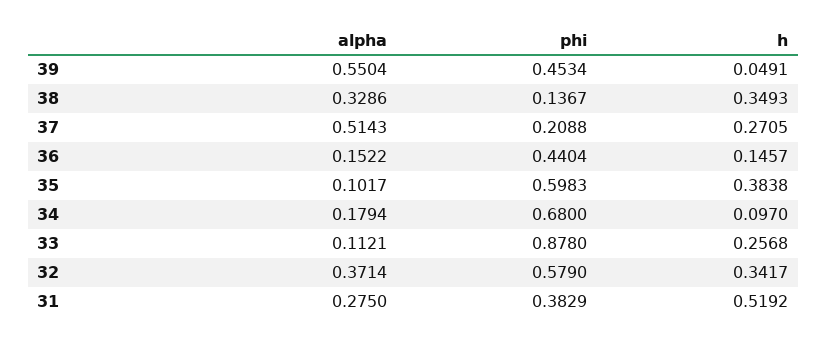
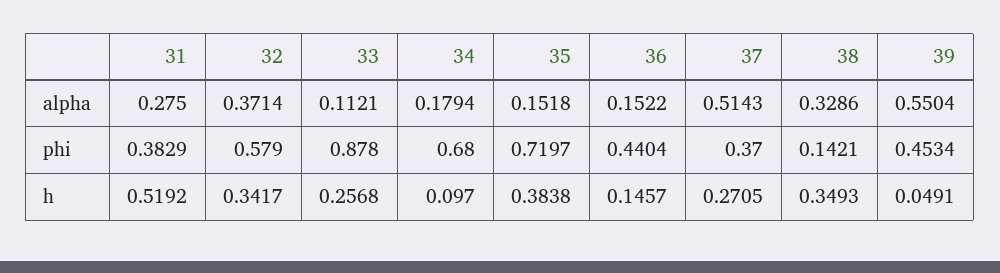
  {
    "alpha": {
      "39": 0.5504,
      "38": 0.3286,
      "37": 0.5143,
      "36": 0.1522,
-     "35": 0.1017,
+     "35": 0.1518,
      "34": 0.1794,
      "33": 0.1121,
      "32": 0.3714,
      "31": 0.275
    },
    "phi": {
      "39": 0.4534,
-     "38": 0.1367,
+     "38": 0.1421,
-     "37": 0.2088,
+     "37": 0.37,
      "36": 0.4404,
-     "35": 0.5983,
+     "35": 0.7197,
      "34": 0.68,
      "33": 0.878,
      "32": 0.579,
      "31": 0.3829
    },
    "h": {
      "39": 0.0491,
      "38": 0.3493,
      "37": 0.2705,
      "36": 0.1457,
      "35": 0.3838,
      "34": 0.097,
      "33": 0.2568,
      "32": 0.3417,
      "31": 0.5192
    }
  }

